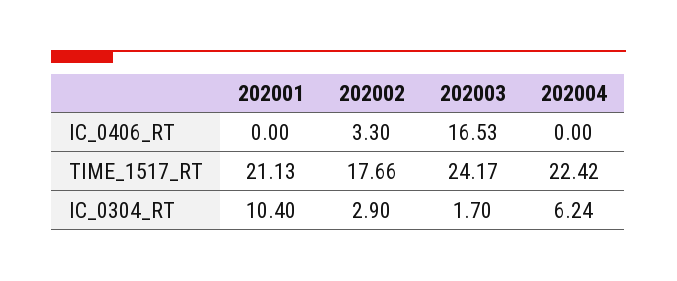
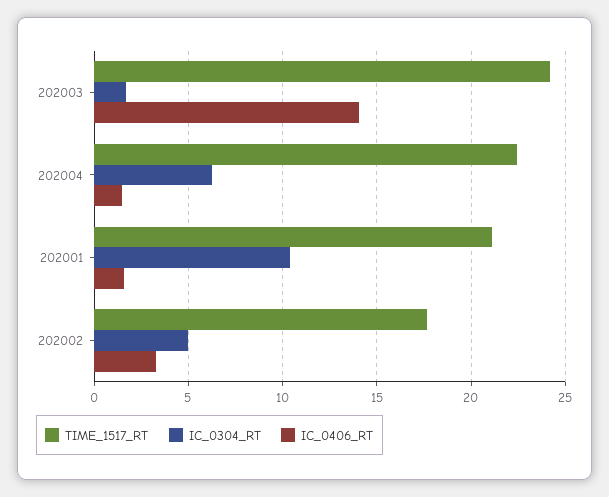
  {
    "IC_0406_RT": {
-     "202001": 0,
+     "202001": 1.5,
      "202002": 3.3,
-     "202003": 16.53,
+     "202003": 14,
-     "202004": 0
+     "202004": 1.5
    },
    "TIME_1517_RT": {
      "202001": 21.13,
      "202002": 17.66,
      "202003": 24.17,
      "202004": 22.42
    },
    "IC_0304_RT": {
      "202001": 10.4,
-     "202002": 2.9,
+     "202002": 5,
      "202003": 1.7,
      "202004": 6.24
    }
  }

